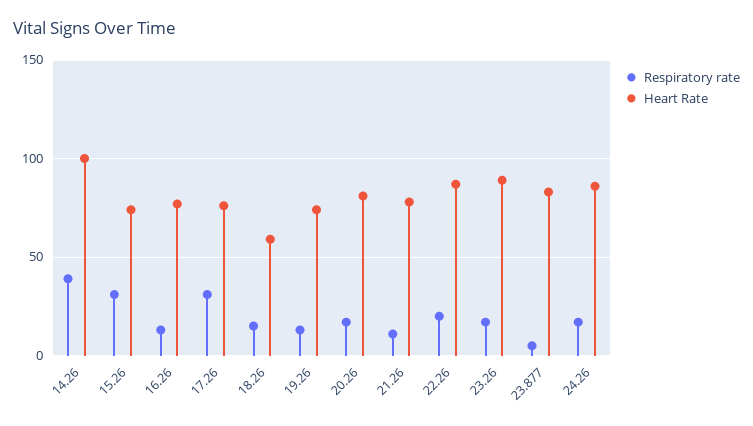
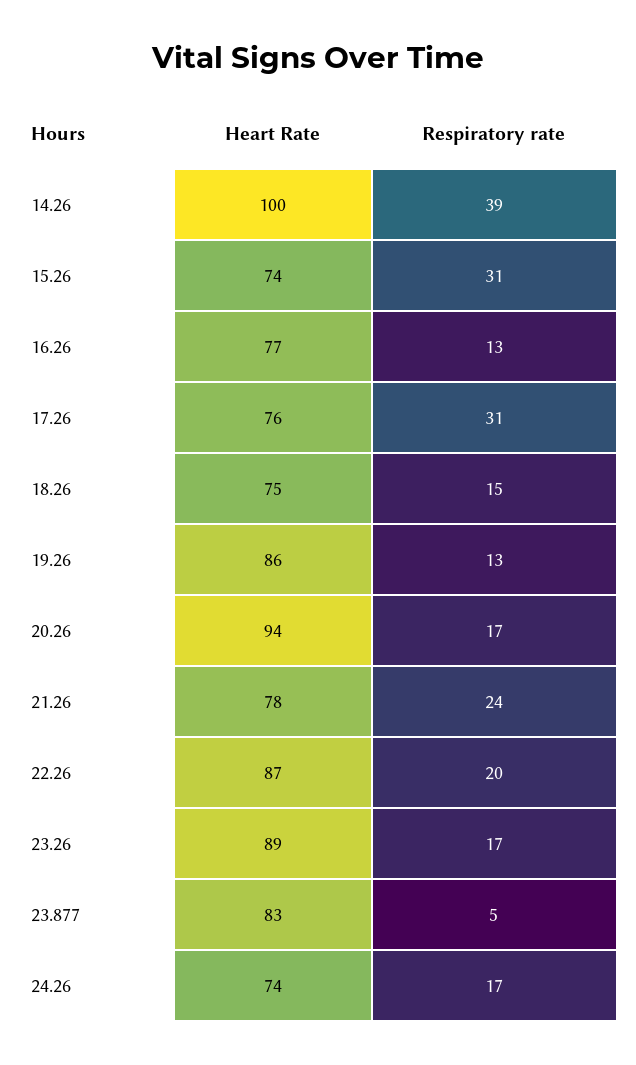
  {
    "Respiratory rate": {
      "14.26": 39,
      "15.26": 31,
      "16.26": 13,
      "17.26": 31,
      "18.26": 15,
      "19.26": 13,
      "20.26": 17,
-     "21.26": 10,
+     "21.26": 24,
      "22.26": 20,
      "23.26": 17,
      "23.877": 5,
      "24.26": 17
    },
    "Heart Rate": {
      "14.26": 100,
      "15.26": 74,
      "16.26": 77,
      "17.26": 76,
-     "18.26": 60,
+     "18.26": 75,
-     "19.26": 75,
+     "19.26": 86,
-     "20.26": 80,
+     "20.26": 94,
      "21.26": 78,
      "22.26": 87,
      "23.26": 89,
      "23.877": 83,
-     "24.26": 85
+     "24.26": 74
    }
  }

